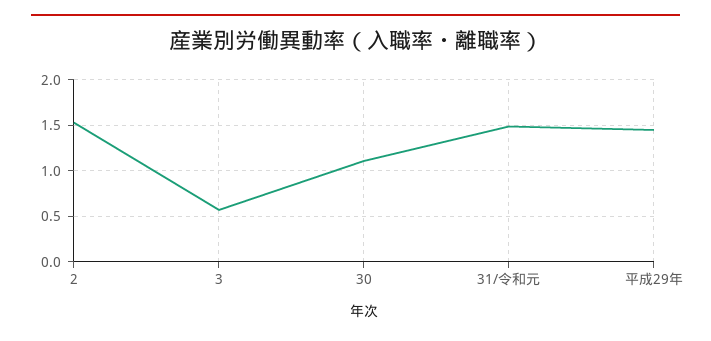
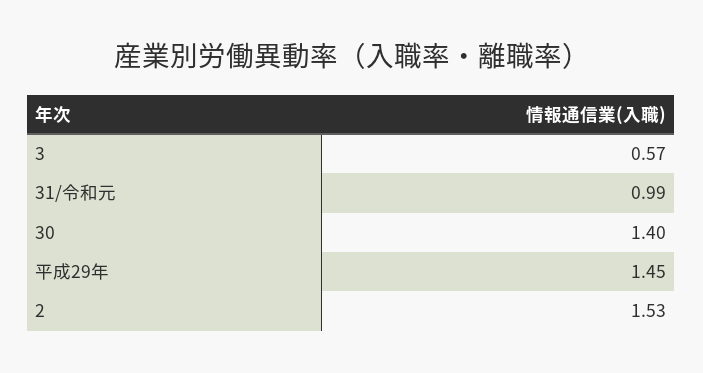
  {
    "2": 1.53,
    "3": 0.57,
-   "30": 1.1,
+   "30": 1.4,
-   "31/令和元": 1.5,
+   "31/令和元": 0.99,
    "平成29年": 1.45
  }

